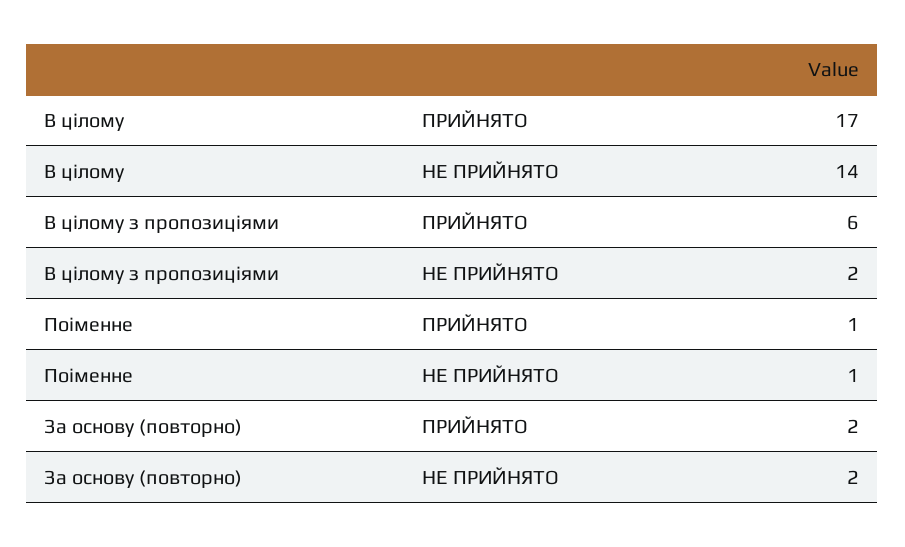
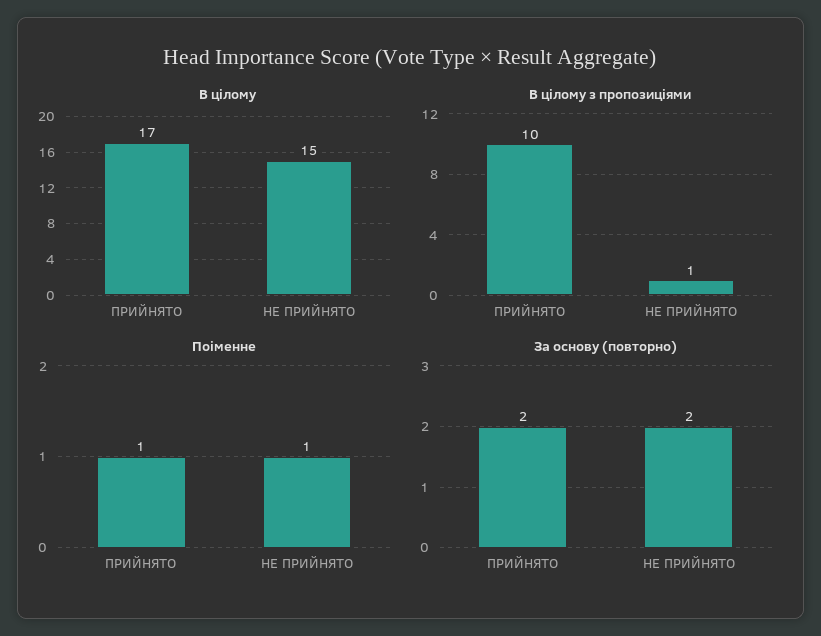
  {
    "В цілому": {
      "ПРИЙНЯТО": 17,
-     "НЕ ПРИЙНЯТО": 14
+     "НЕ ПРИЙНЯТО": 15
    },
    "В цілому з пропозиціями": {
-     "ПРИЙНЯТО": 6,
+     "ПРИЙНЯТО": 10,
-     "НЕ ПРИЙНЯТО": 2
+     "НЕ ПРИЙНЯТО": 1
    },
    "Поіменне": {
      "ПРИЙНЯТО": 1,
      "НЕ ПРИЙНЯТО": 1
    },
    "За основу (повторно)": {
      "ПРИЙНЯТО": 2,
      "НЕ ПРИЙНЯТО": 2
    }
  }

